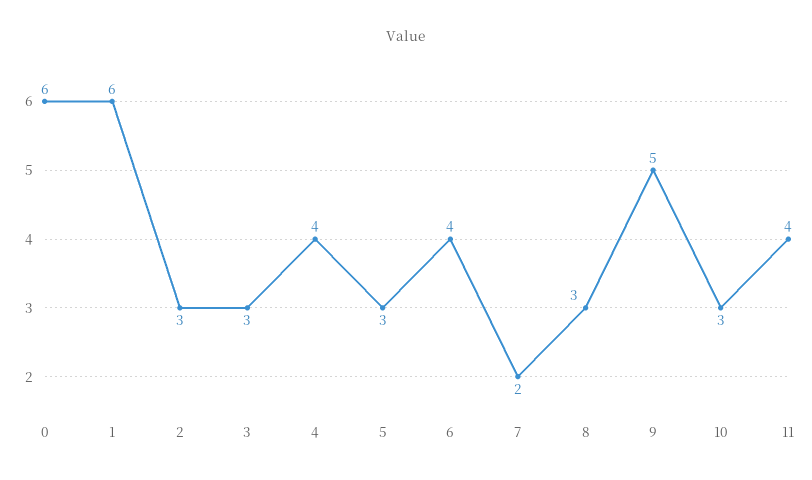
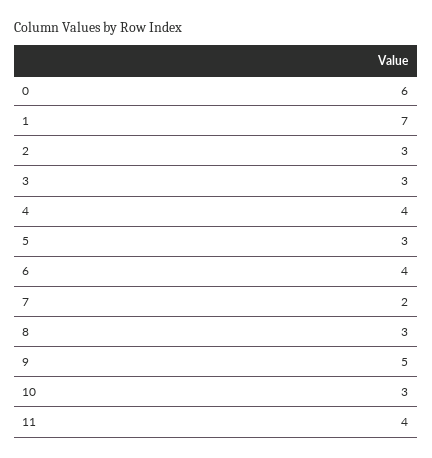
  {
    "0": 6,
-   "1": 6,
+   "1": 7,
    "2": 3,
    "3": 3,
    "4": 4,
    "5": 3,
    "6": 4,
    "7": 2,
    "8": 3,
    "9": 5,
    "10": 3,
    "11": 4
  }

